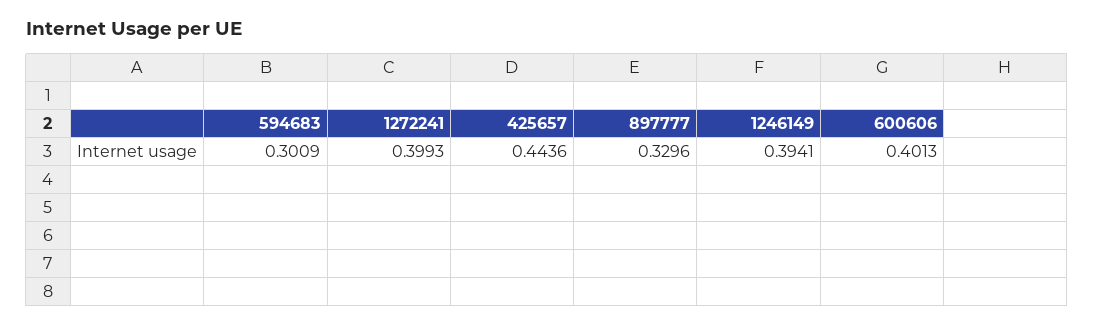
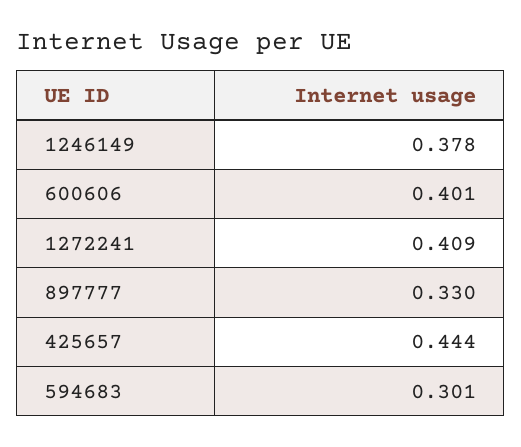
  {
    "594683": 0.3009,
-   "1272241": 0.3993,
+   "1272241": 0.409,
    "425657": 0.4436,
    "897777": 0.3296,
-   "1246149": 0.3941,
+   "1246149": 0.378,
    "600606": 0.4013
  }

